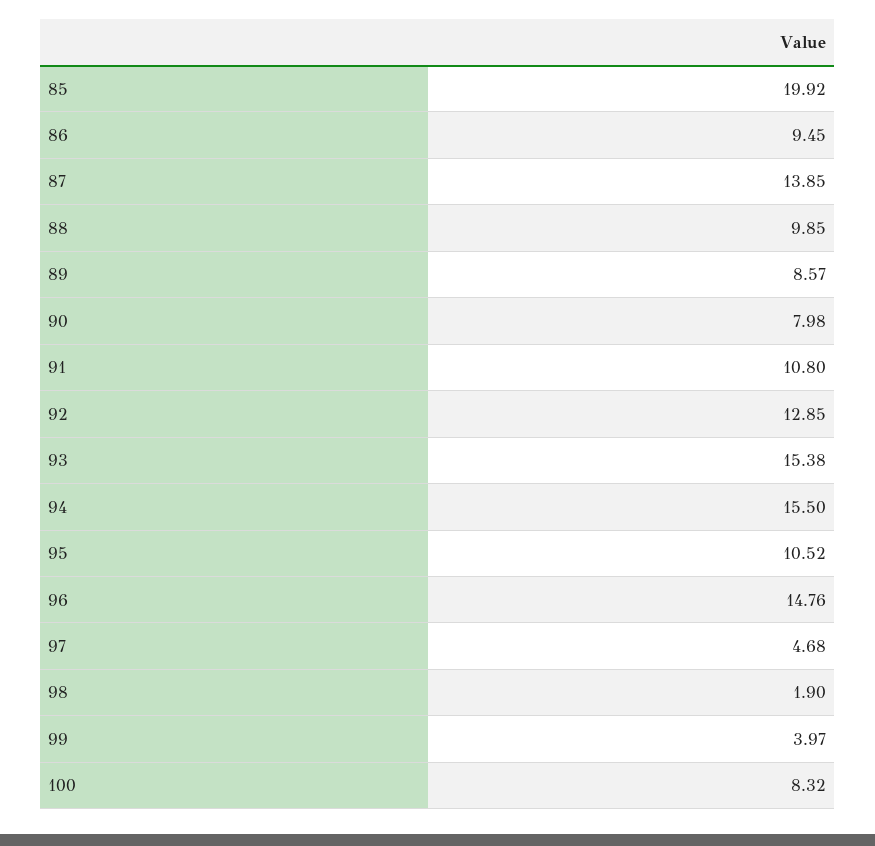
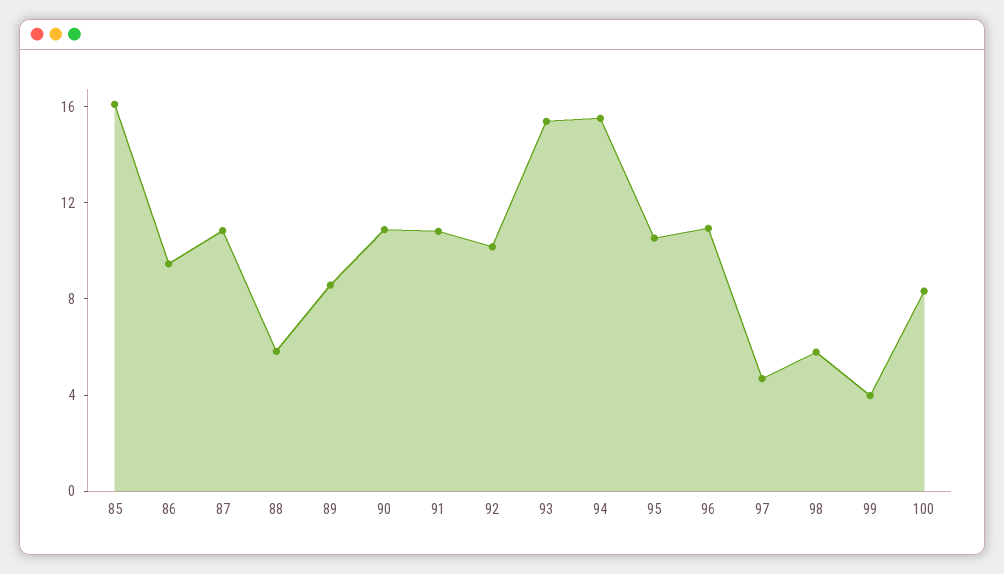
  {
-   "85": 19.92,
+   "85": 16,
    "86": 9.45,
-   "87": 13.85,
+   "87": 11,
-   "88": 9.85,
+   "88": 6,
    "89": 8.57,
-   "90": 7.98,
+   "90": 11,
    "91": 10.8,
-   "92": 12.85,
+   "92": 10,
    "93": 15.38,
    "94": 15.5,
    "95": 10.52,
-   "96": 14.76,
+   "96": 11,
    "97": 4.68,
-   "98": 1.9,
+   "98": 6,
    "99": 3.97,
    "100": 8.32
  }

